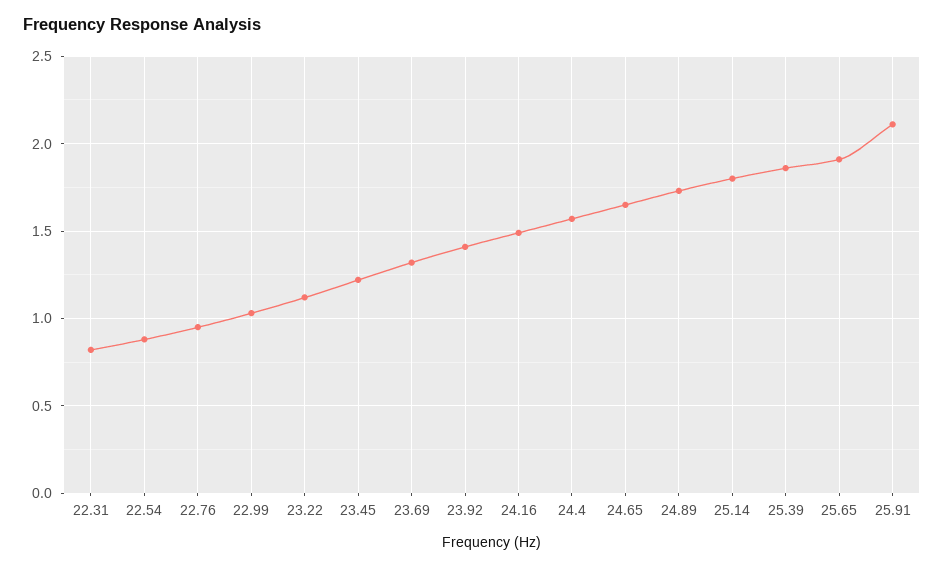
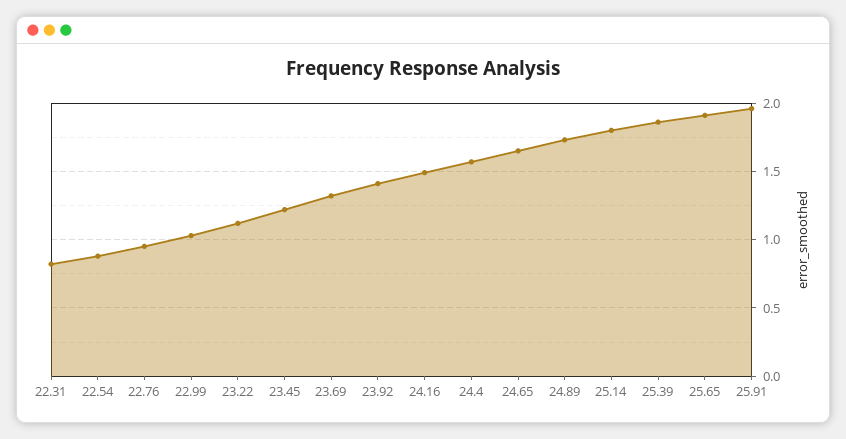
  {
    "22.31": 0.8,
    "22.54": 0.9,
    "22.76": 0.95,
    "22.99": 1.05,
    "23.22": 1.1,
    "23.45": 1.2,
    "23.69": 1.3,
    "23.92": 1.4,
    "24.16": 1.5,
    "24.4": 1.55,
    "24.65": 1.65,
    "24.89": 1.75,
    "25.14": 1.8,
    "25.39": 1.85,
    "25.65": 1.9,
-   "25.91": 2.1
+   "25.91": 1.95
  }

